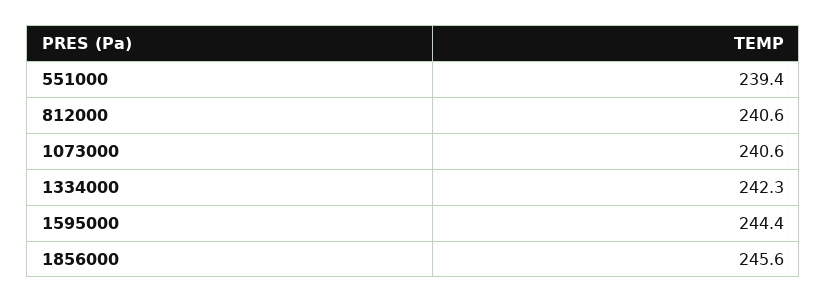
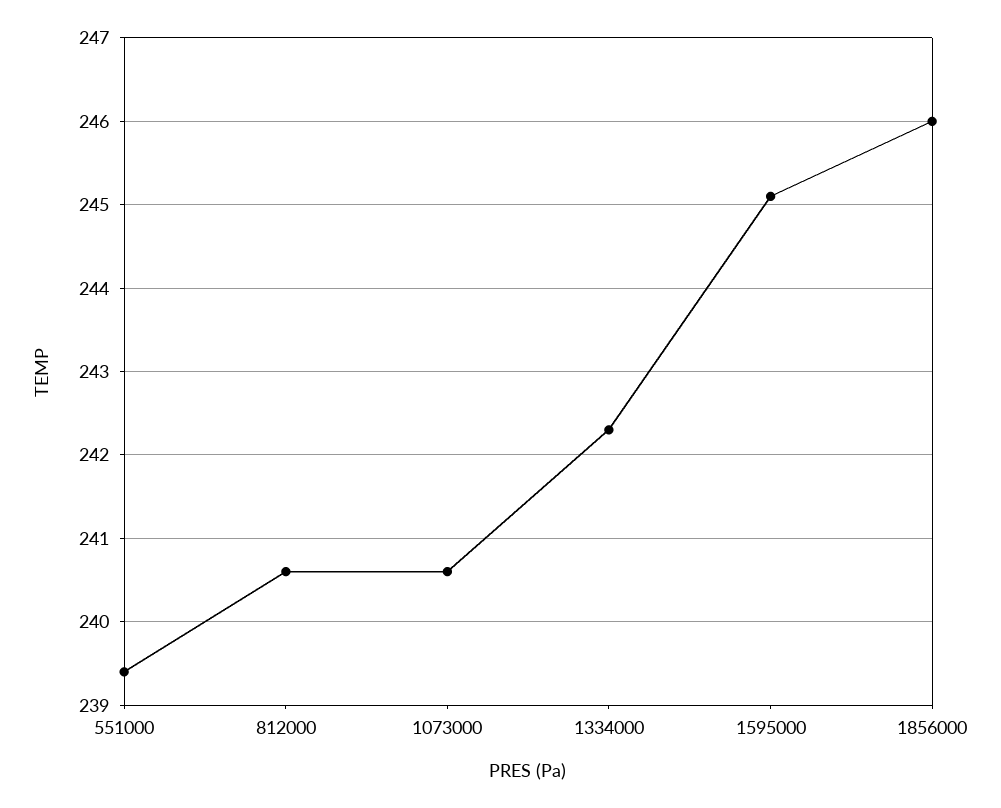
  {
    "551000": 239.4,
    "812000": 240.6,
    "1073000": 240.6,
    "1334000": 242.3,
-   "1595000": 244.4,
+   "1595000": 245.1,
-   "1856000": 245.6
+   "1856000": 246
  }

